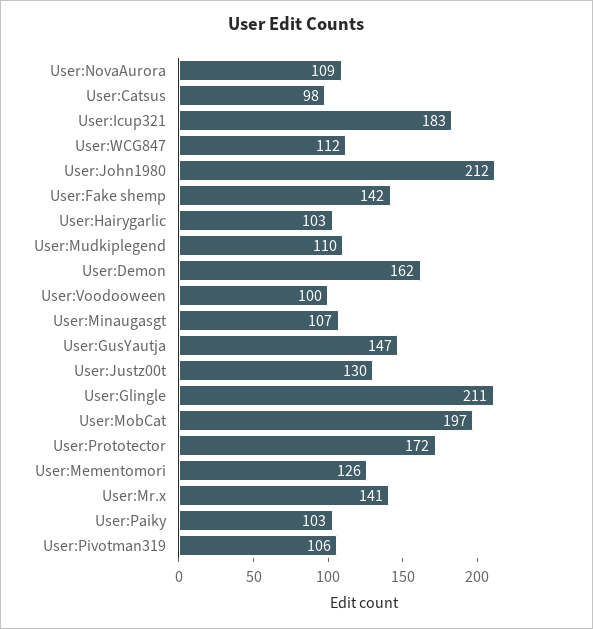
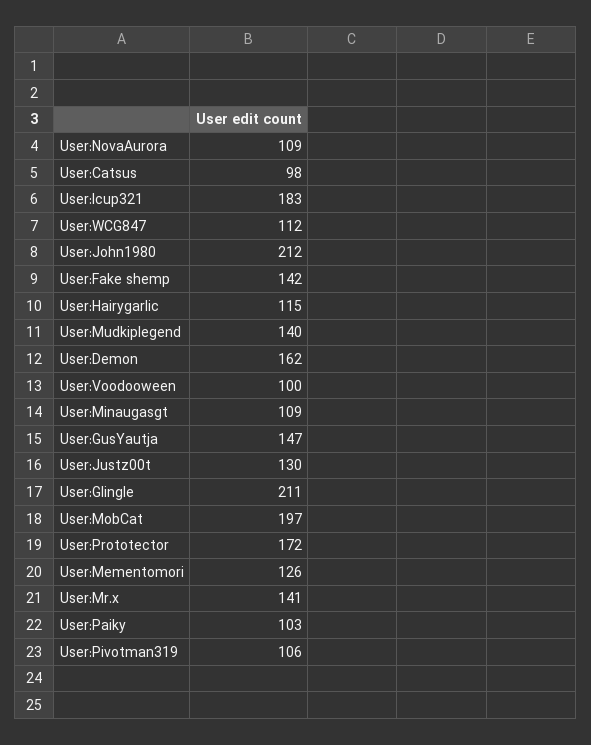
  {
    "User:NovaAurora": 109,
    "User:Catsus": 98,
    "User:Icup321": 183,
    "User:WCG847": 112,
    "User:John1980": 212,
    "User:Fake shemp": 142,
-   "User:Hairygarlic": 103,
+   "User:Hairygarlic": 115,
-   "User:Mudkiplegend": 110,
+   "User:Mudkiplegend": 140,
    "User:Demon": 162,
    "User:Voodooween": 100,
-   "User:Minaugasgt": 107,
+   "User:Minaugasgt": 109,
    "User:GusYautja": 147,
    "User:Justz00t": 130,
    "User:Glingle": 211,
    "User:MobCat": 197,
    "User:Prototector": 172,
    "User:Mementomori": 126,
    "User:Mr.x": 141,
    "User:Paiky": 103,
    "User:Pivotman319": 106
  }

